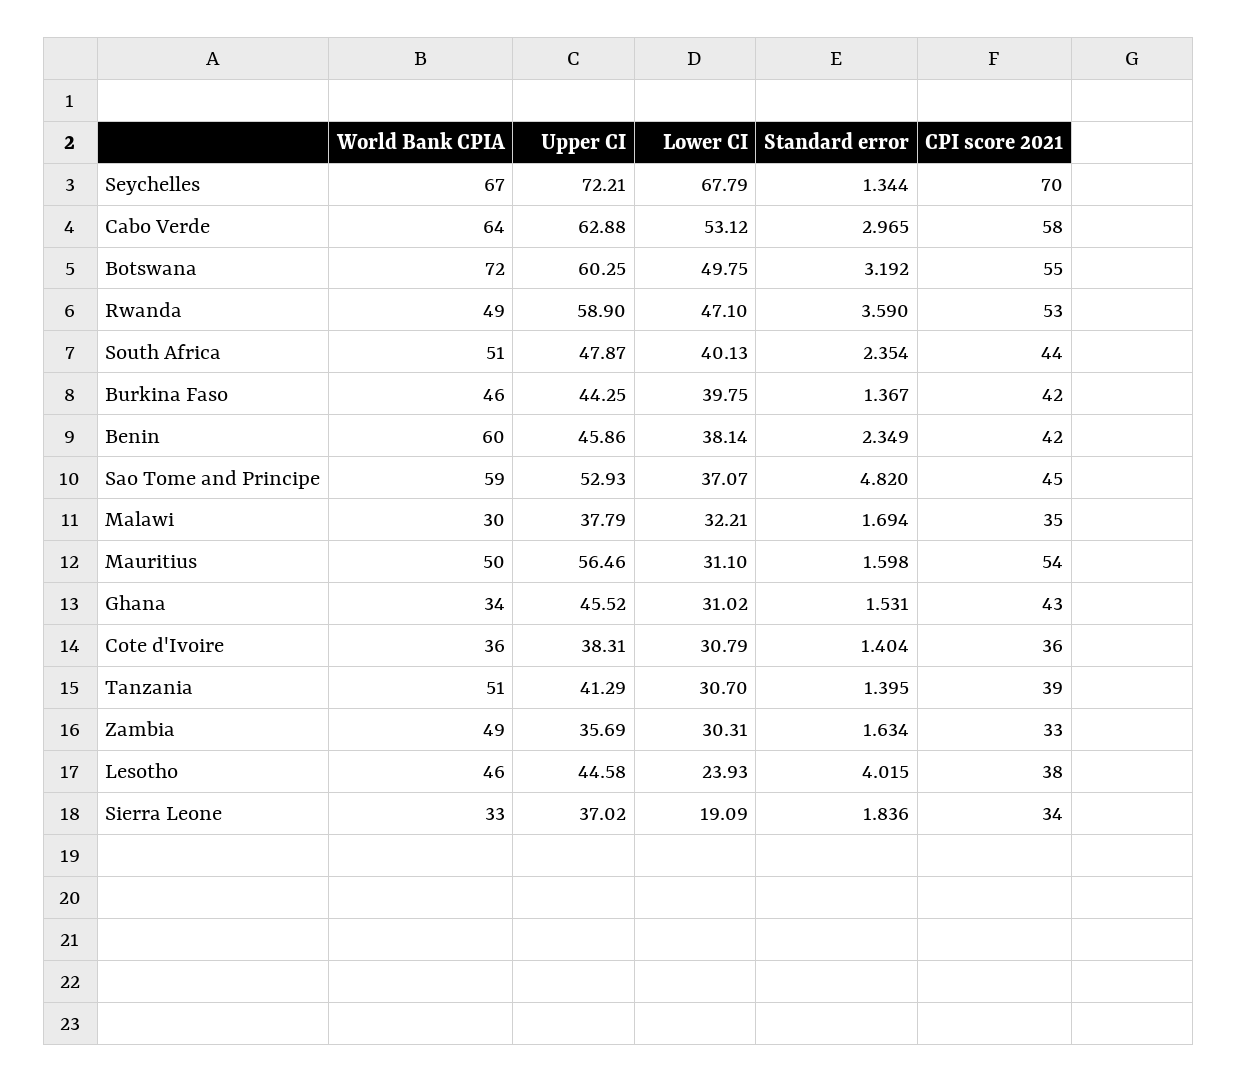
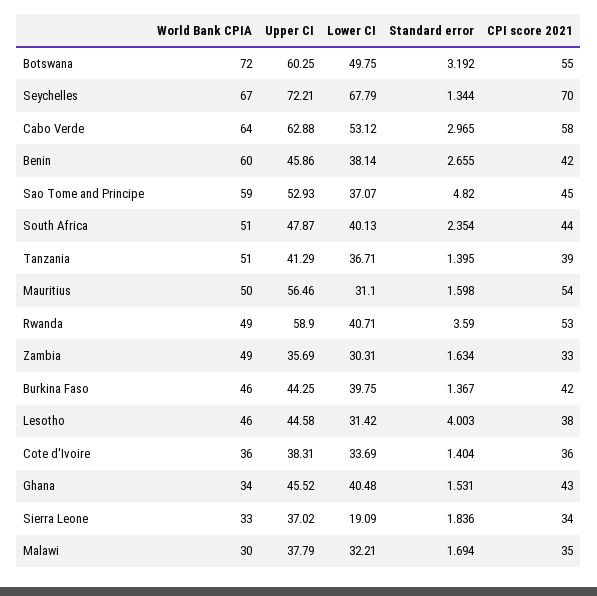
  {
    "World Bank CPIA": {
      "Seychelles": 67,
      "Cabo Verde": 64,
      "Botswana": 72,
      "Rwanda": 49,
      "South Africa": 51,
      "Burkina Faso": 46,
      "Benin": 60,
      "Sao Tome and Principe": 59,
      "Malawi": 30,
      "Mauritius": 50,
      "Ghana": 34,
      "Cote d'Ivoire": 36,
      "Tanzania": 51,
      "Zambia": 49,
      "Lesotho": 46,
      "Sierra Leone": 33
    },
    "Upper CI": {
      "Seychelles": 72.21,
      "Cabo Verde": 62.88,
      "Botswana": 60.25,
      "Rwanda": 58.9,
      "South Africa": 47.87,
      "Burkina Faso": 44.25,
      "Benin": 45.86,
      "Sao Tome and Principe": 52.93,
      "Malawi": 37.79,
      "Mauritius": 56.46,
      "Ghana": 45.52,
      "Cote d'Ivoire": 38.31,
      "Tanzania": 41.29,
      "Zambia": 35.69,
      "Lesotho": 44.58,
      "Sierra Leone": 37.02
    },
    "Lower CI": {
      "Seychelles": 67.79,
      "Cabo Verde": 53.12,
      "Botswana": 49.75,
-     "Rwanda": 47.1,
+     "Rwanda": 40.71,
      "South Africa": 40.13,
      "Burkina Faso": 39.75,
      "Benin": 38.14,
      "Sao Tome and Principe": 37.07,
      "Malawi": 32.21,
      "Mauritius": 31.1,
-     "Ghana": 31.02,
+     "Ghana": 40.48,
-     "Cote d'Ivoire": 30.79,
+     "Cote d'Ivoire": 33.69,
-     "Tanzania": 30.7,
+     "Tanzania": 36.71,
      "Zambia": 30.31,
-     "Lesotho": 23.93,
+     "Lesotho": 31.42,
      "Sierra Leone": 19.09
    },
    "Standard error": {
      "Seychelles": 1.344,
      "Cabo Verde": 2.965,
      "Botswana": 3.192,
      "Rwanda": 3.59,
      "South Africa": 2.354,
      "Burkina Faso": 1.367,
-     "Benin": 2.349,
+     "Benin": 2.655,
      "Sao Tome and Principe": 4.82,
      "Malawi": 1.694,
      "Mauritius": 1.598,
      "Ghana": 1.531,
      "Cote d'Ivoire": 1.404,
      "Tanzania": 1.395,
      "Zambia": 1.634,
-     "Lesotho": 4.015,
+     "Lesotho": 4.003,
      "Sierra Leone": 1.836
    },
    "CPI score 2021": {
      "Seychelles": 70,
      "Cabo Verde": 58,
      "Botswana": 55,
      "Rwanda": 53,
      "South Africa": 44,
      "Burkina Faso": 42,
      "Benin": 42,
      "Sao Tome and Principe": 45,
      "Malawi": 35,
      "Mauritius": 54,
      "Ghana": 43,
      "Cote d'Ivoire": 36,
      "Tanzania": 39,
      "Zambia": 33,
      "Lesotho": 38,
      "Sierra Leone": 34
    }
  }

